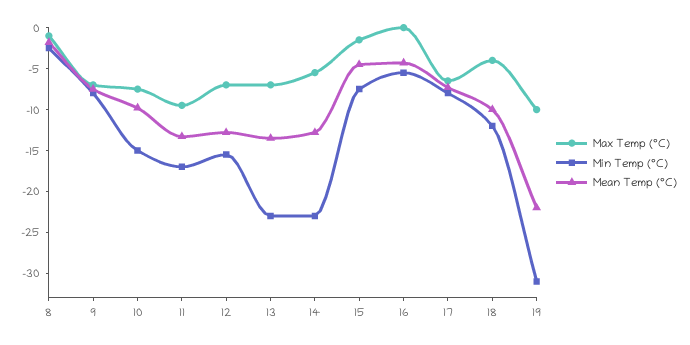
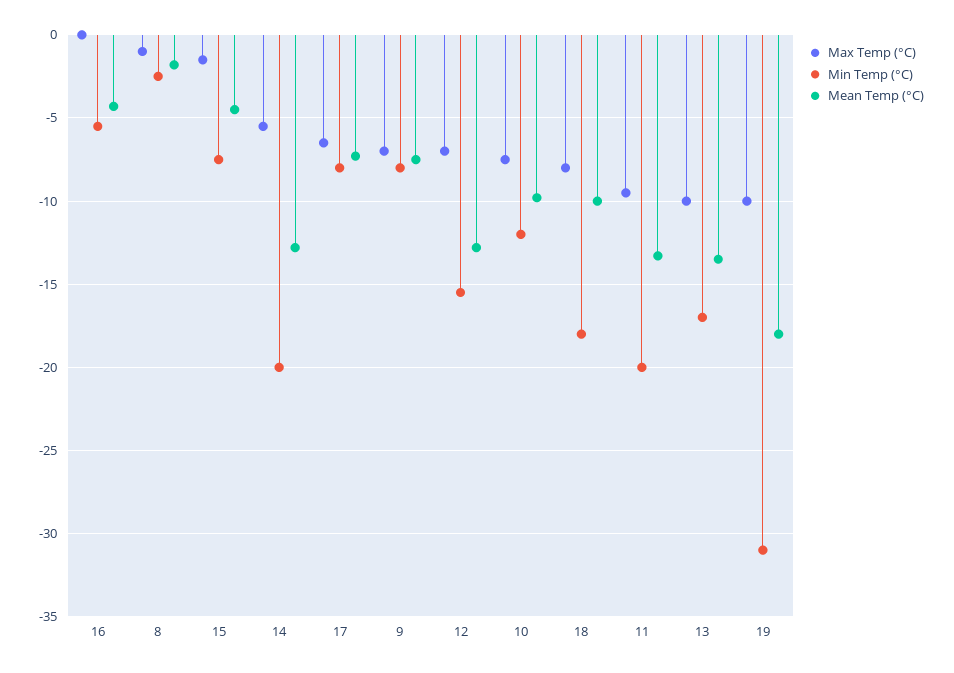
  {
    "Max Temp (°C)": {
      "8": -1,
      "9": -7,
      "10": -7.5,
      "11": -9.5,
      "12": -7,
-     "13": -7,
+     "13": -10,
      "14": -5.5,
      "15": -1.5,
      "16": 0,
      "17": -6.5,
-     "18": -4,
+     "18": -8,
      "19": -10
    },
    "Min Temp (°C)": {
      "8": -2.5,
      "9": -8,
-     "10": -15,
+     "10": -12,
-     "11": -17,
+     "11": -20,
      "12": -15.5,
-     "13": -23,
+     "13": -17,
-     "14": -23,
+     "14": -20,
      "15": -7.5,
      "16": -5.5,
      "17": -8,
-     "18": -12,
+     "18": -18,
      "19": -31
    },
    "Mean Temp (°C)": {
      "8": -2,
      "9": -7.5,
      "10": -10,
      "11": -13.5,
      "12": -13,
      "13": -13.5,
      "14": -13,
      "15": -4.5,
      "16": -4.5,
      "17": -7.5,
      "18": -10,
-     "19": -22
+     "19": -18
    }
  }

